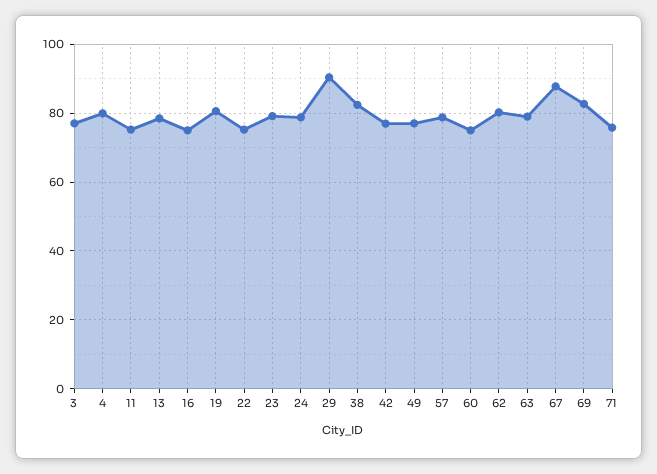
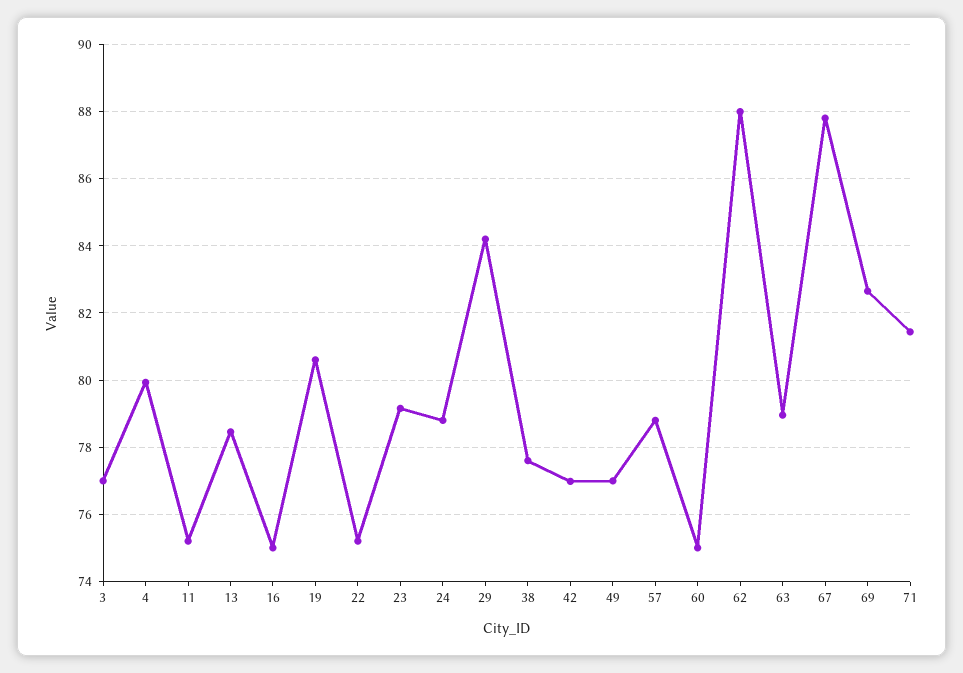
  {
    "3": 77,
    "4": 80,
    "11": 75.2,
    "13": 78.4,
    "16": 75,
    "19": 80.6,
    "22": 75.2,
    "23": 79.2,
    "24": 78.8,
-   "29": 90,
+   "29": 84.2,
-   "38": 82,
+   "38": 77.6,
    "42": 77,
    "49": 77,
    "57": 78.8,
    "60": 75,
-   "62": 80,
+   "62": 88,
    "63": 79,
    "67": 87.8,
    "69": 82.6,
-   "71": 76
+   "71": 81.4
  }

